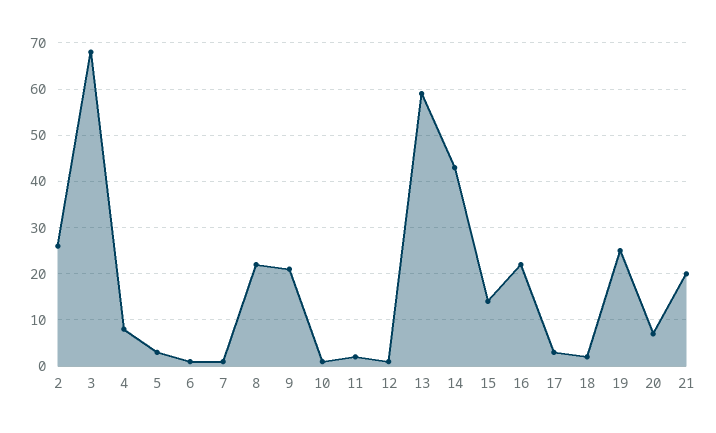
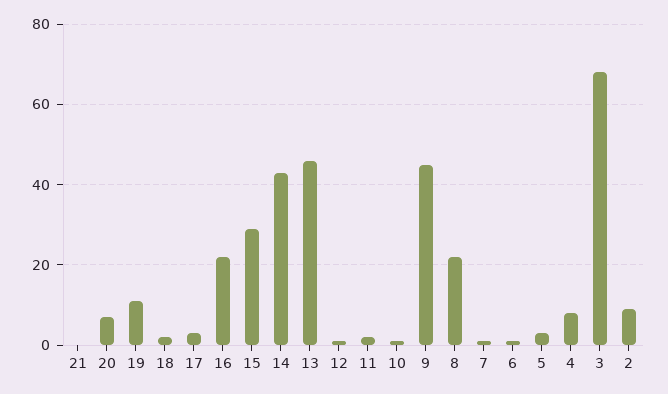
  {
-   "2": 25,
+   "2": 10,
    "3": 70,
    "4": 10,
    "5": 5,
    "6": 0,
    "7": 0,
    "8": 20,
-   "9": 20,
+   "9": 45,
    "10": 0,
    "11": 0,
    "12": 0,
-   "13": 60,
+   "13": 45,
    "14": 45,
-   "15": 15,
+   "15": 30,
    "16": 20,
    "17": 5,
    "18": 0,
-   "19": 25,
+   "19": 10,
    "20": 5,
-   "21": 20
+   "21": 0
  }

